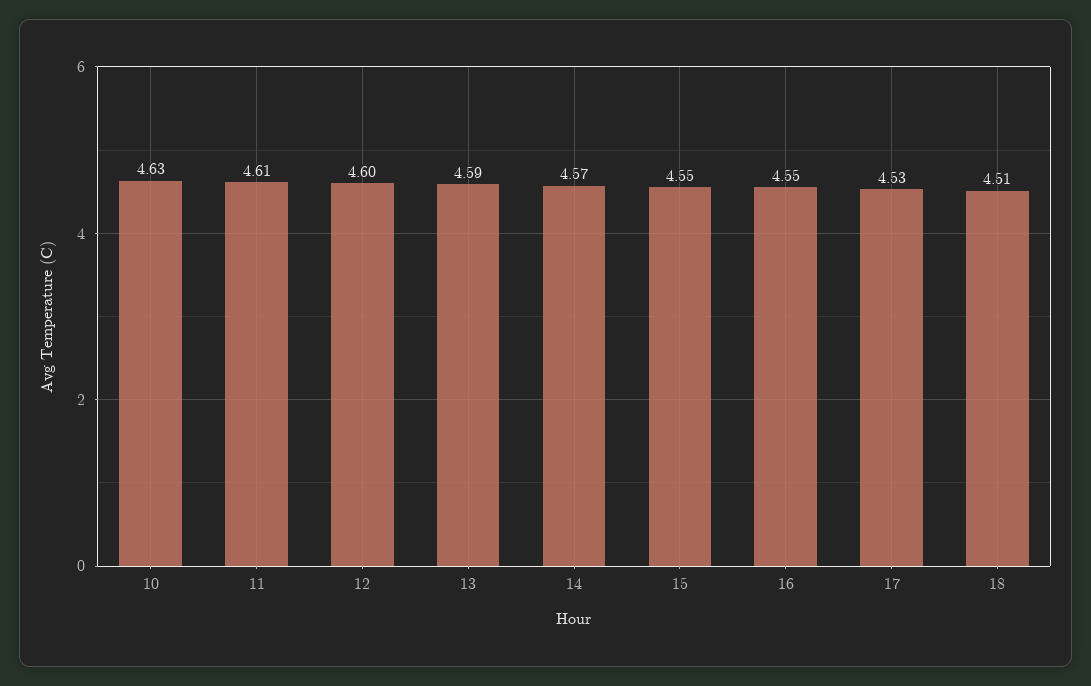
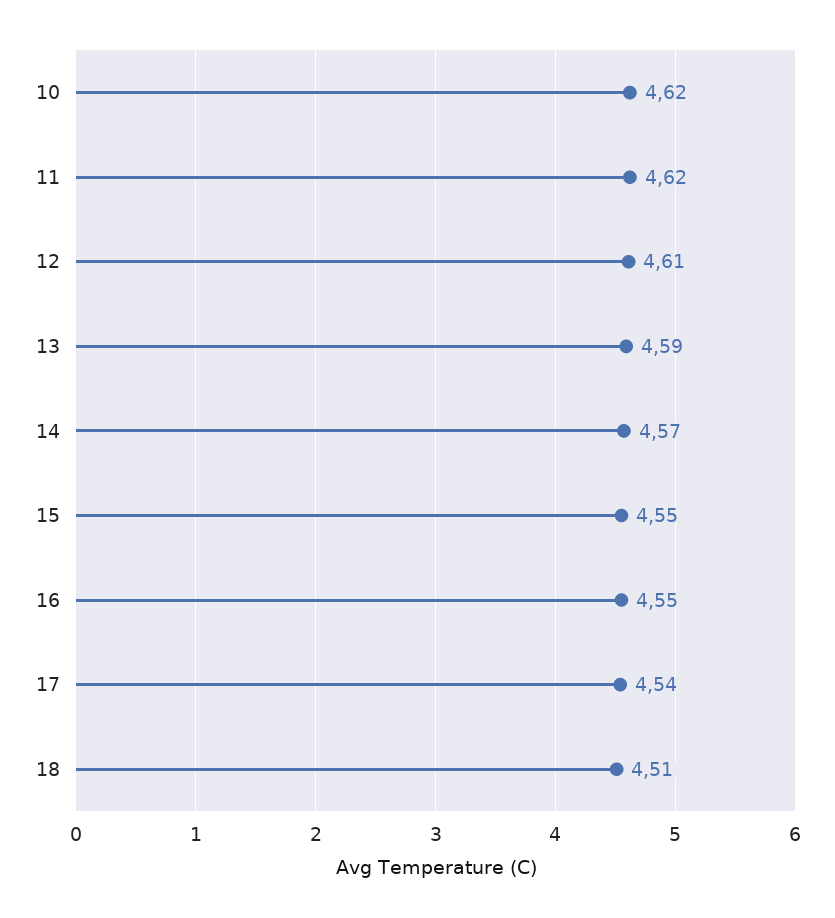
  {
-   "10": 4.63,
+   "10": 4.62,
-   "11": 4.61,
+   "11": 4.62,
-   "12": 4.6,
+   "12": 4.61,
    "13": 4.59,
    "14": 4.57,
    "15": 4.55,
    "16": 4.55,
-   "17": 4.53,
+   "17": 4.54,
    "18": 4.51
  }

